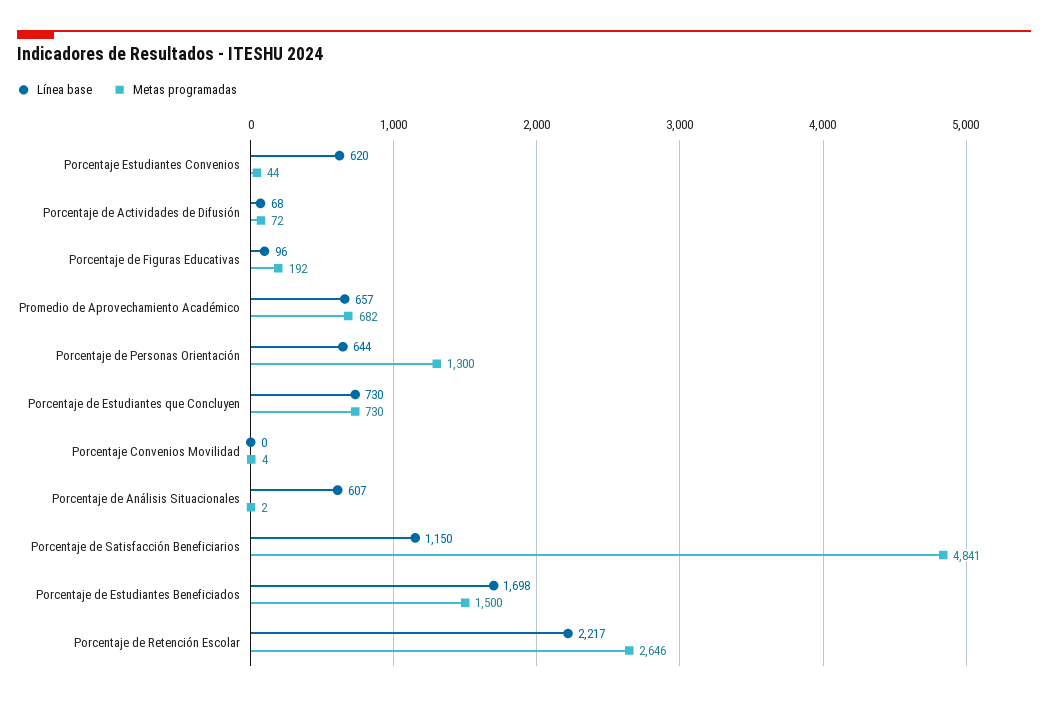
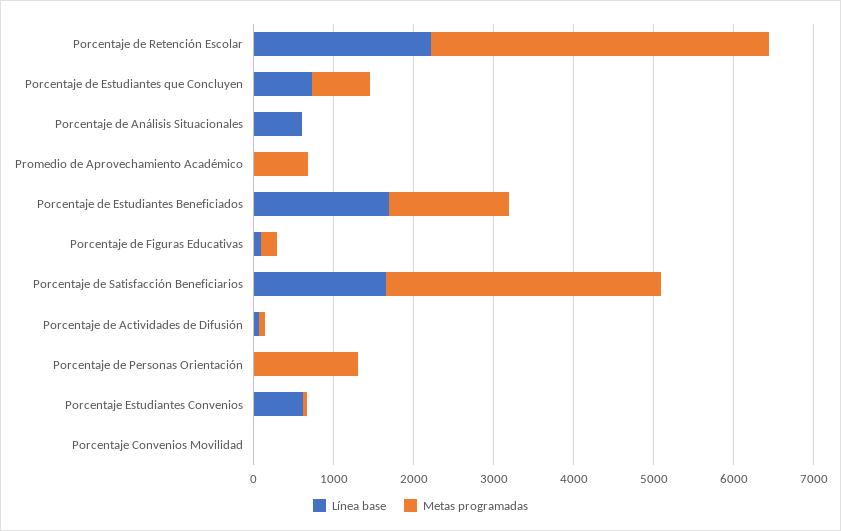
  {
    "Línea base": {
      "Porcentaje Estudiantes Convenios": 620,
      "Porcentaje de Actividades de Difusión": 68,
      "Porcentaje de Figuras Educativas": 96,
-     "Promedio de Aprovechamiento Académico": 657,
+     "Promedio de Aprovechamiento Académico": 0,
-     "Porcentaje de Personas Orientación": 644,
+     "Porcentaje de Personas Orientación": 0,
      "Porcentaje de Estudiantes que Concluyen": 730,
      "Porcentaje Convenios Movilidad": 0,
      "Porcentaje de Análisis Situacionales": 607,
-     "Porcentaje de Satisfacción Beneficiarios": 1150,
+     "Porcentaje de Satisfacción Beneficiarios": 1600,
      "Porcentaje de Estudiantes Beneficiados": 1698,
      "Porcentaje de Retención Escolar": 2217
    },
    "Metas programadas": {
      "Porcentaje Estudiantes Convenios": 44,
      "Porcentaje de Actividades de Difusión": 72,
      "Porcentaje de Figuras Educativas": 192,
      "Promedio de Aprovechamiento Académico": 682,
      "Porcentaje de Personas Orientación": 1300,
      "Porcentaje de Estudiantes que Concluyen": 730,
      "Porcentaje Convenios Movilidad": 4,
      "Porcentaje de Análisis Situacionales": 2,
-     "Porcentaje de Satisfacción Beneficiarios": 4841,
+     "Porcentaje de Satisfacción Beneficiarios": 3400,
      "Porcentaje de Estudiantes Beneficiados": 1500,
-     "Porcentaje de Retención Escolar": 2646
+     "Porcentaje de Retención Escolar": 4200
    }
  }

